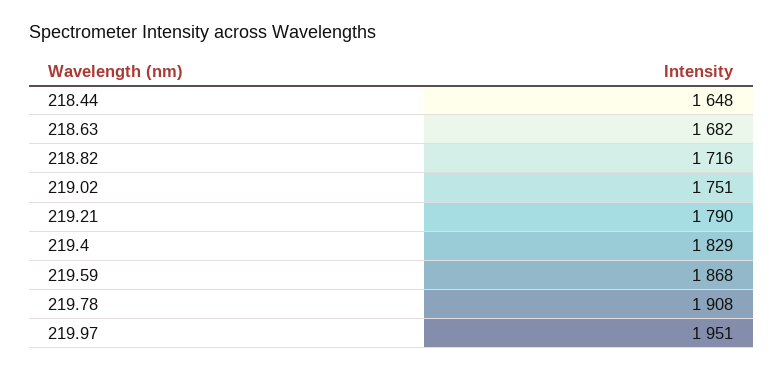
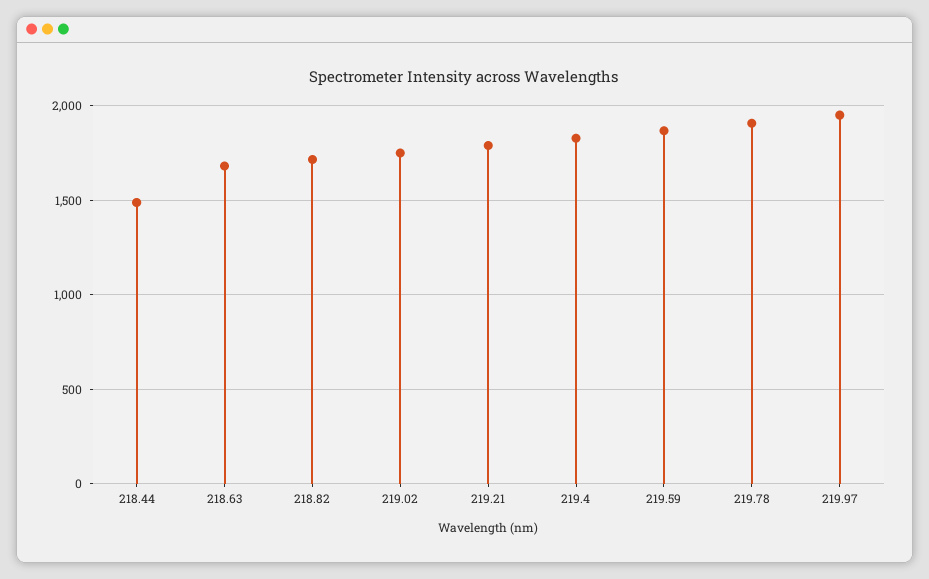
  {
-   "218.44": 1648,
+   "218.44": 1500,
    "218.63": 1682,
    "218.82": 1716,
    "219.02": 1751,
    "219.21": 1790,
    "219.4": 1829,
    "219.59": 1868,
    "219.78": 1908,
    "219.97": 1951
  }

